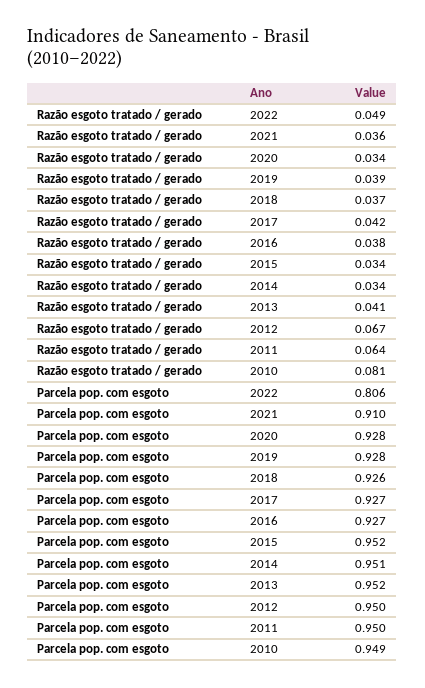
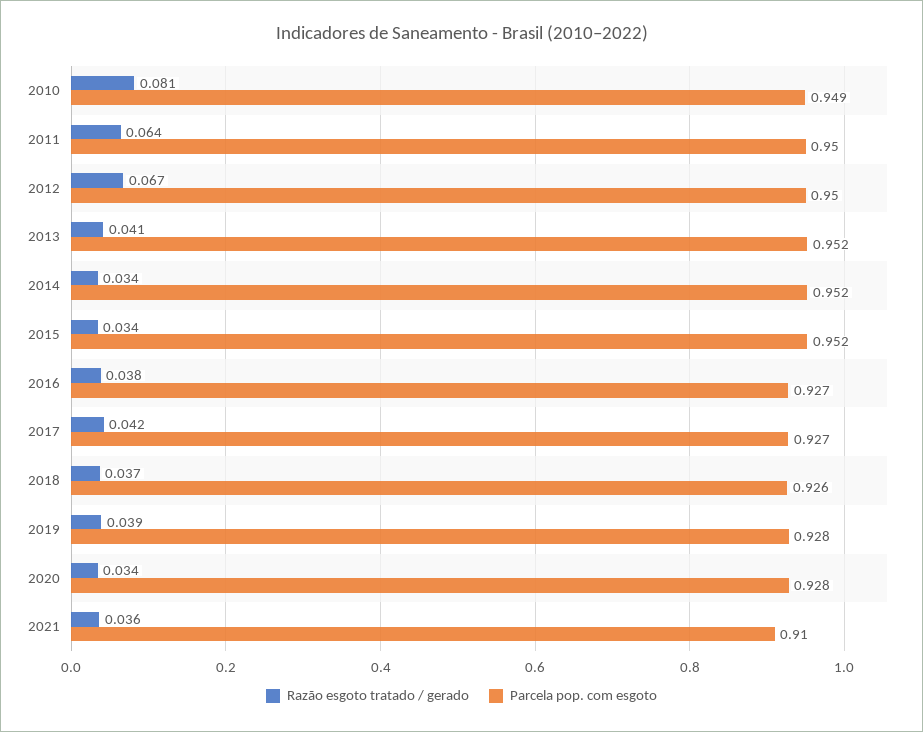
  {
    "Razão esgoto tratado / gerado": {
-     "2022": 0.049,
      "2021": 0.036,
      "2020": 0.034,
      "2019": 0.039,
      "2018": 0.037,
      "2017": 0.042,
      "2016": 0.038,
      "2015": 0.034,
      "2014": 0.034,
      "2013": 0.041,
      "2012": 0.067,
      "2011": 0.064,
      "2010": 0.081
    },
    "Parcela pop. com esgoto": {
-     "2022": 0.806,
      "2021": 0.91,
      "2020": 0.928,
      "2019": 0.928,
      "2018": 0.926,
      "2017": 0.927,
      "2016": 0.927,
      "2015": 0.952,
-     "2014": 0.951,
+     "2014": 0.952,
      "2013": 0.952,
      "2012": 0.95,
      "2011": 0.95,
      "2010": 0.949
    }
  }

